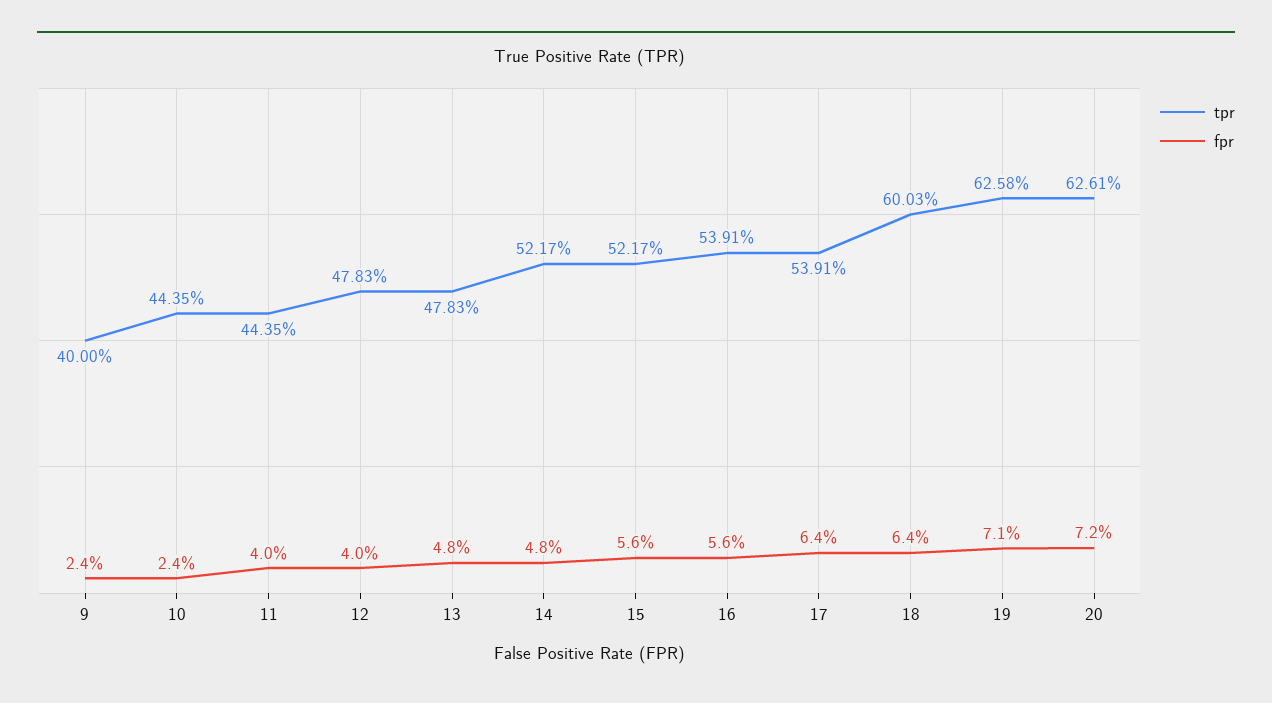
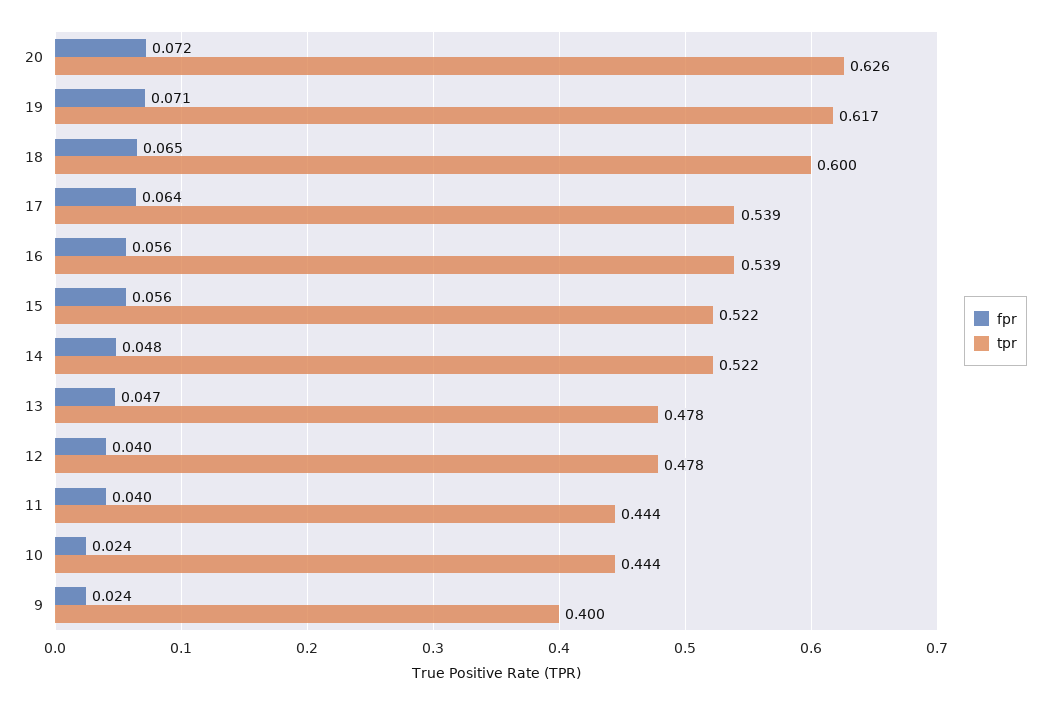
  {
    "tpr": {
      "9": 0.4,
      "10": 0.4435,
      "11": 0.4435,
      "12": 0.4783,
      "13": 0.4783,
      "14": 0.5217,
      "15": 0.5217,
      "16": 0.5391,
      "17": 0.5391,
      "18": 0.6003,
-     "19": 0.6258,
+     "19": 0.617,
      "20": 0.6261
    },
    "fpr": {
      "9": 0.024,
      "10": 0.024,
      "11": 0.04,
      "12": 0.04,
-     "13": 0.048,
+     "13": 0.047,
      "14": 0.048,
      "15": 0.056,
      "16": 0.056,
      "17": 0.064,
-     "18": 0.064,
+     "18": 0.065,
      "19": 0.071,
      "20": 0.072
    }
  }

